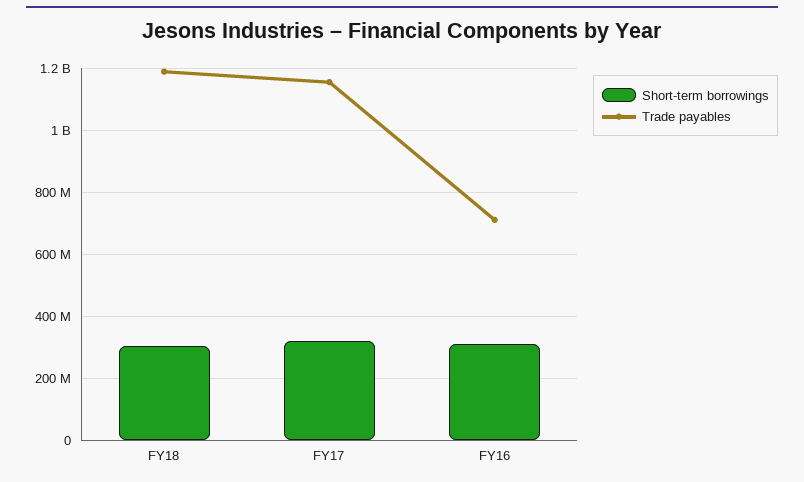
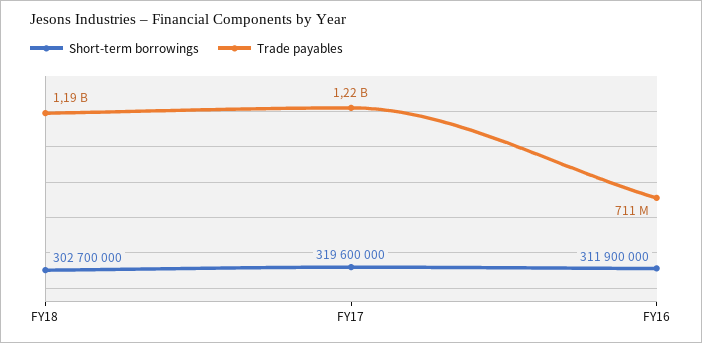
  {
    "Short-term borrowings": {
      "FY18": 302700000,
      "FY17": 319600000,
      "FY16": 311900000
    },
    "Trade payables": {
      "FY18": 1190000000,
-     "FY17": 1160000000,
+     "FY17": 1220000000,
      "FY16": 711000000
    }
  }

